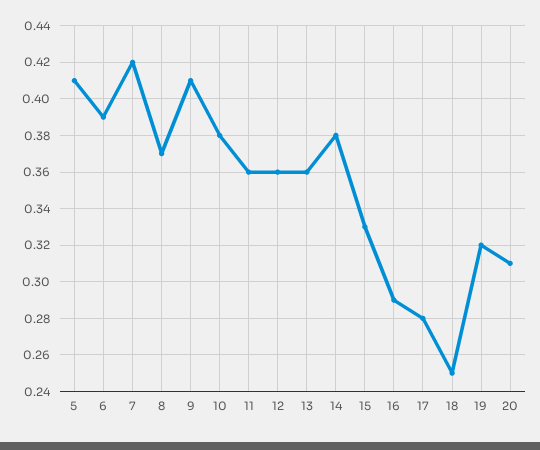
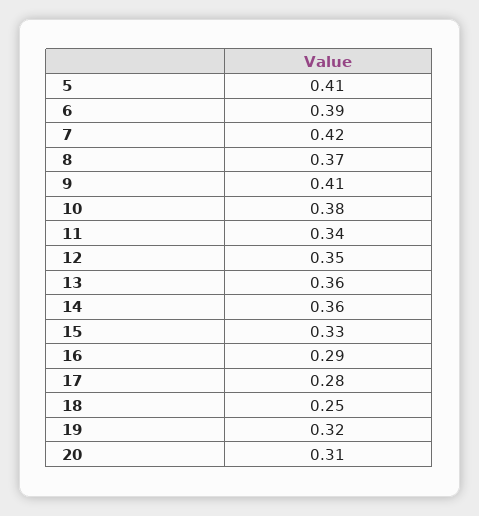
  {
    "5": 0.41,
    "6": 0.39,
    "7": 0.42,
    "8": 0.37,
    "9": 0.41,
    "10": 0.38,
-   "11": 0.36,
+   "11": 0.34,
-   "12": 0.36,
+   "12": 0.35,
    "13": 0.36,
-   "14": 0.38,
+   "14": 0.36,
    "15": 0.33,
    "16": 0.29,
    "17": 0.28,
    "18": 0.25,
    "19": 0.32,
    "20": 0.31
  }

